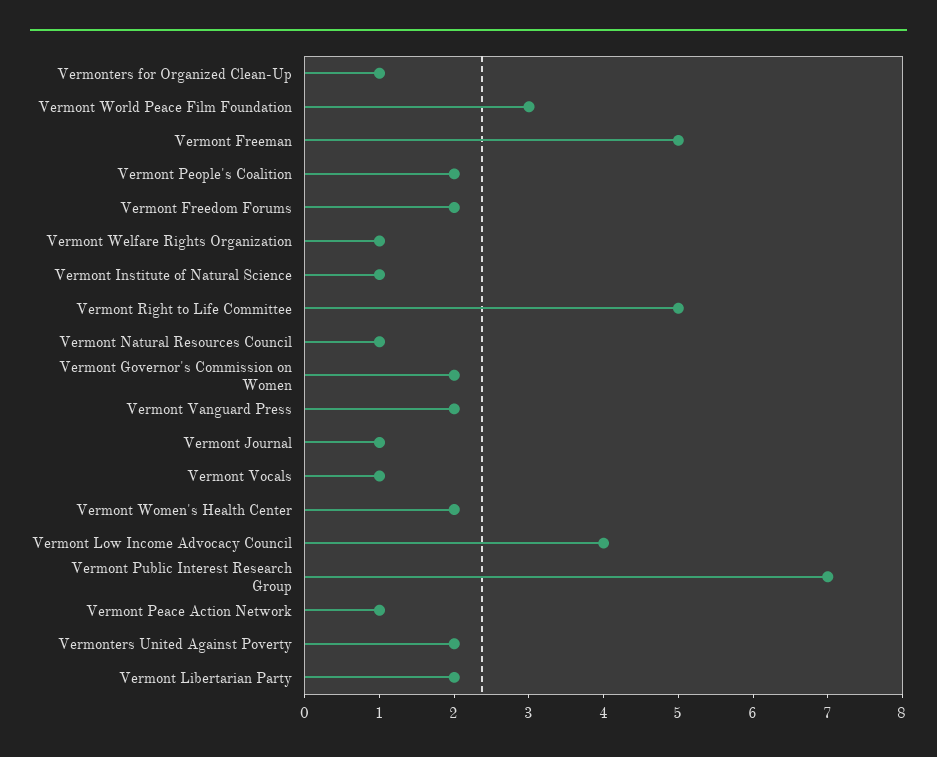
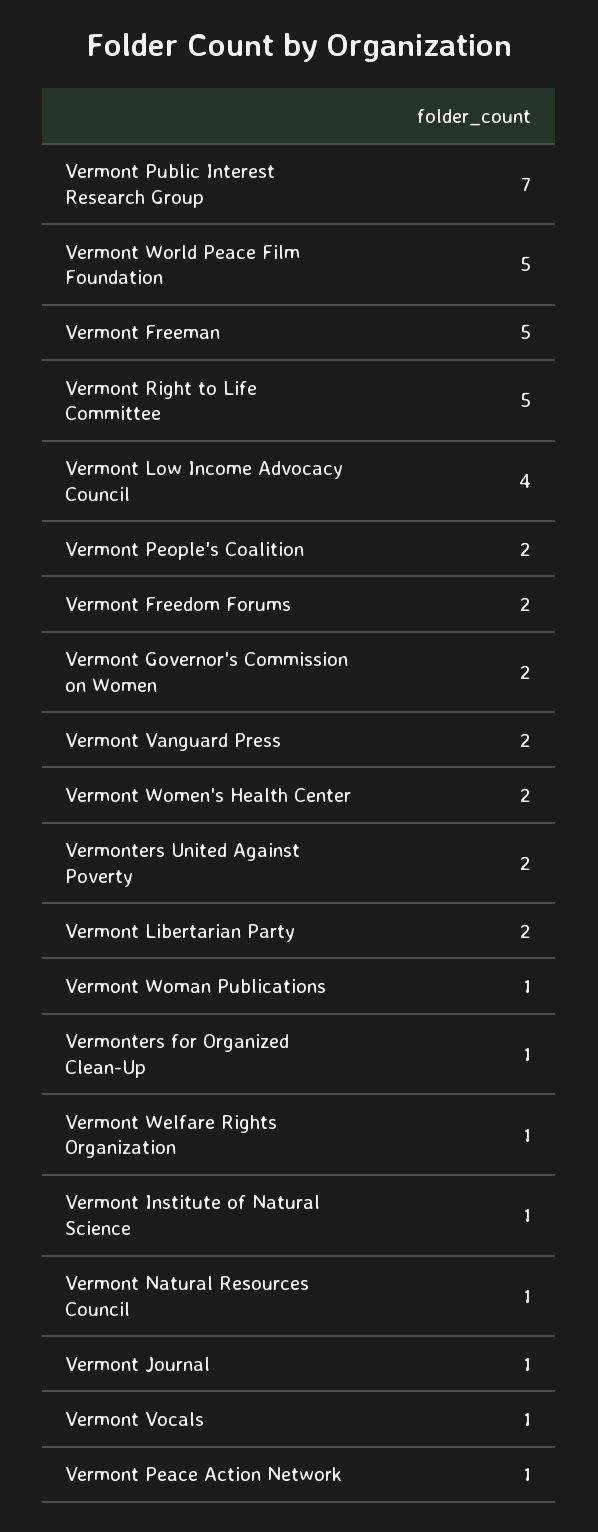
  {
    "Vermonters for Organized Clean-Up": 1,
-   "Vermont World Peace Film Foundation": 3,
+   "Vermont World Peace Film Foundation": 5,
    "Vermont Freeman": 5,
    "Vermont People's Coalition": 2,
    "Vermont Freedom Forums": 2,
    "Vermont Welfare Rights Organization": 1,
    "Vermont Institute of Natural Science": 1,
    "Vermont Right to Life Committee": 5,
    "Vermont Natural Resources Council": 1,
    "Vermont Governor's Commission on Women": 2,
    "Vermont Vanguard Press": 2,
    "Vermont Journal": 1,
    "Vermont Vocals": 1,
    "Vermont Women's Health Center": 2,
    "Vermont Low Income Advocacy Council": 4,
    "Vermont Public Interest Research Group": 7,
    "Vermont Peace Action Network": 1,
    "Vermonters United Against Poverty": 2,
-   "Vermont Libertarian Party": 2
+   "Vermont Libertarian Party": 2,
+   "Vermont Woman Publications": 1
  }

